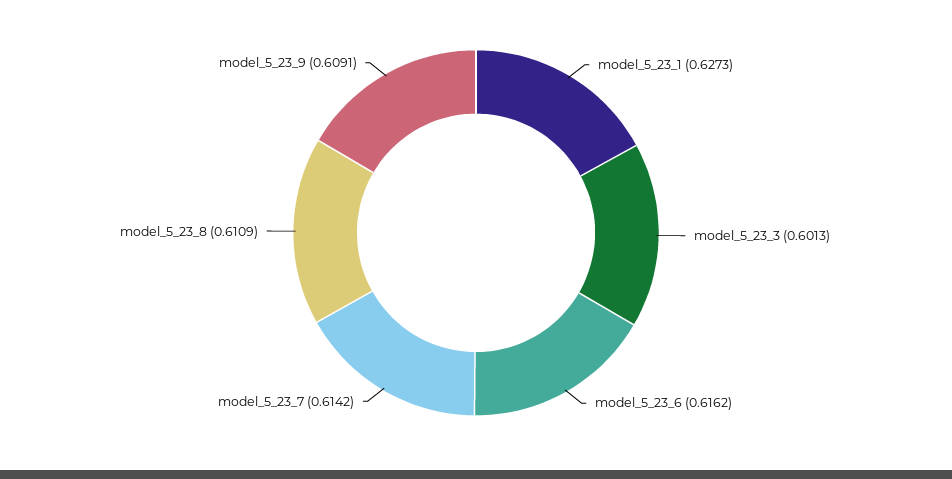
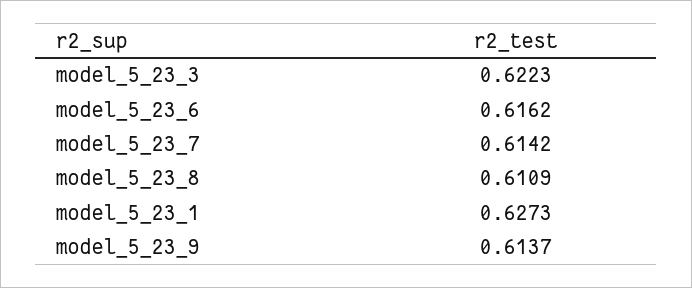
  {
    "model_5_23_1": 0.6273,
-   "model_5_23_3": 0.6013,
+   "model_5_23_3": 0.6223,
    "model_5_23_6": 0.6162,
    "model_5_23_7": 0.6142,
    "model_5_23_8": 0.6109,
-   "model_5_23_9": 0.6091
+   "model_5_23_9": 0.6137
  }

